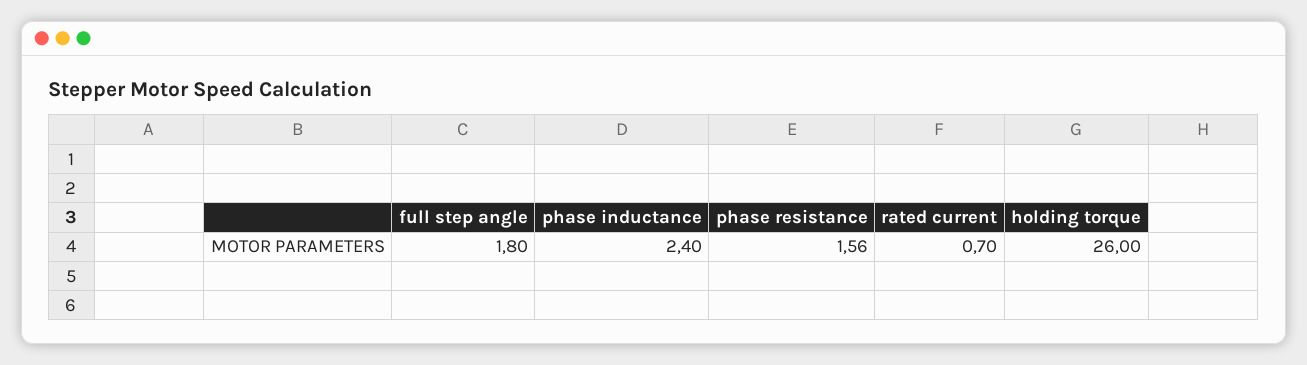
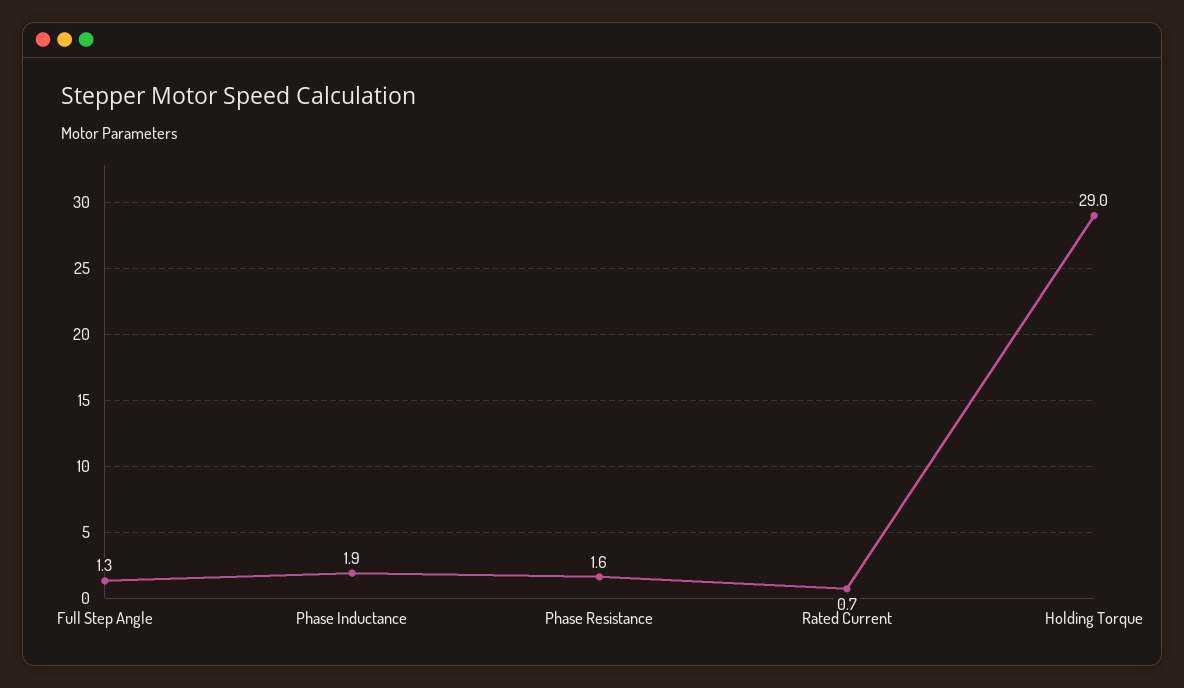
  {
-   "full step angle": 1.8,
+   "full step angle": 1.3,
-   "phase inductance": 2.4,
+   "phase inductance": 1.9,
    "phase resistance": 1.56,
    "rated current": 0.7,
-   "holding torque": 26
+   "holding torque": 29
  }

